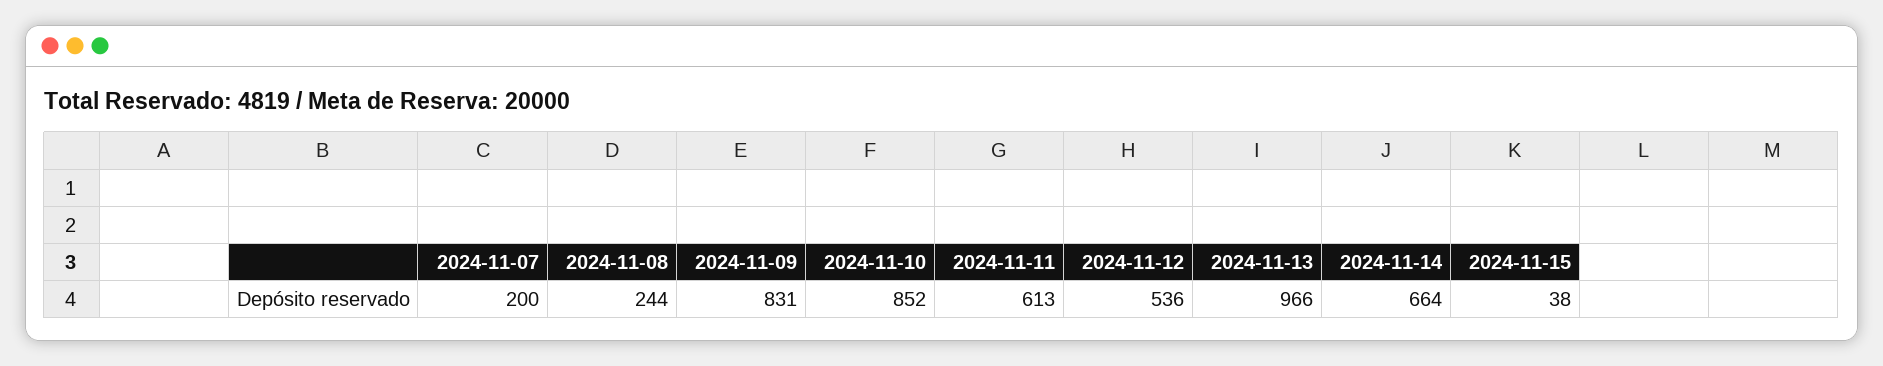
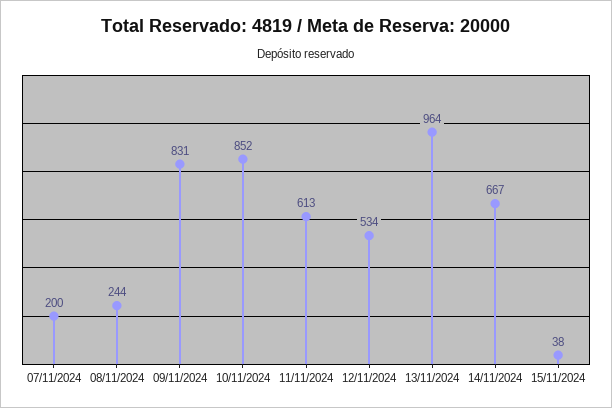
  {
    "2024-11-07": 200,
    "2024-11-08": 244,
    "2024-11-09": 831,
    "2024-11-10": 852,
    "2024-11-11": 613,
-   "2024-11-12": 536,
+   "2024-11-12": 534,
-   "2024-11-13": 966,
+   "2024-11-13": 964,
-   "2024-11-14": 664,
+   "2024-11-14": 667,
    "2024-11-15": 38
  }

